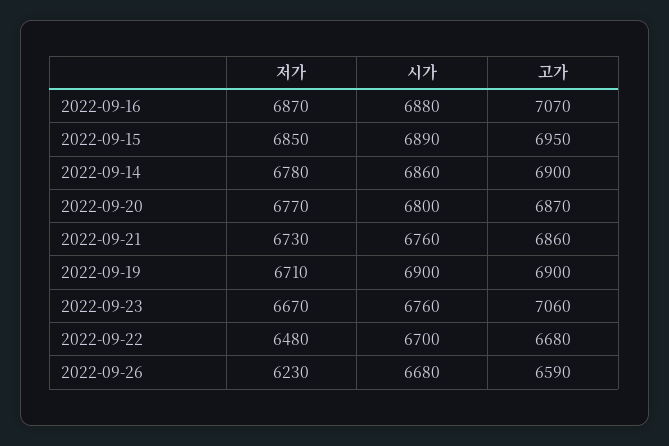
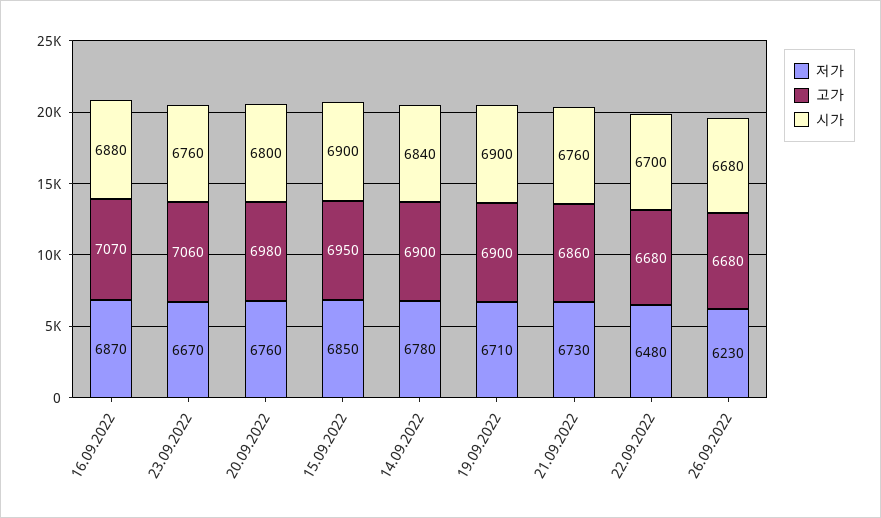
  {
    "저가": {
      "2022-09-16": 6870,
      "2022-09-15": 6850,
      "2022-09-14": 6780,
-     "2022-09-20": 6770,
+     "2022-09-20": 6760,
      "2022-09-21": 6730,
      "2022-09-19": 6710,
      "2022-09-23": 6670,
      "2022-09-22": 6480,
      "2022-09-26": 6230
    },
    "시가": {
      "2022-09-16": 6880,
-     "2022-09-15": 6890,
+     "2022-09-15": 6900,
-     "2022-09-14": 6860,
+     "2022-09-14": 6840,
      "2022-09-20": 6800,
      "2022-09-21": 6760,
      "2022-09-19": 6900,
      "2022-09-23": 6760,
      "2022-09-22": 6700,
      "2022-09-26": 6680
    },
    "고가": {
      "2022-09-16": 7070,
      "2022-09-15": 6950,
      "2022-09-14": 6900,
-     "2022-09-20": 6870,
+     "2022-09-20": 6980,
      "2022-09-21": 6860,
      "2022-09-19": 6900,
      "2022-09-23": 7060,
      "2022-09-22": 6680,
-     "2022-09-26": 6590
+     "2022-09-26": 6680
    }
  }

